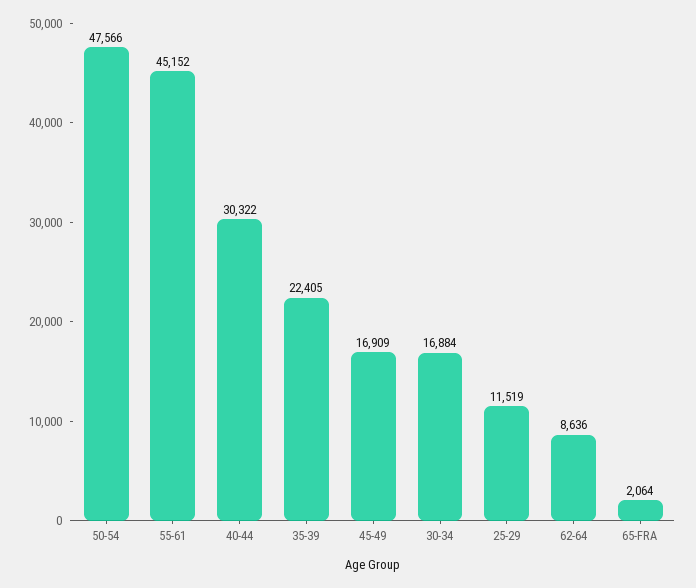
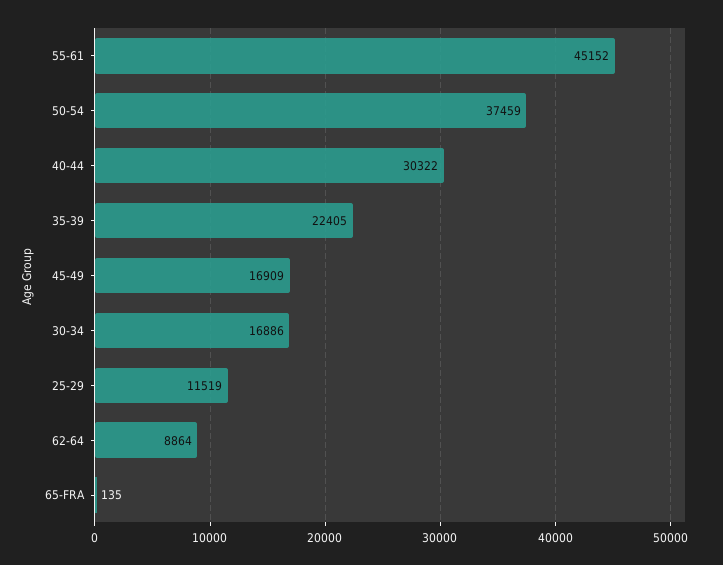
  {
-   "50-54": 47566,
+   "50-54": 37459,
    "55-61": 45152,
    "40-44": 30322,
    "35-39": 22405,
    "45-49": 16909,
-   "30-34": 16884,
+   "30-34": 16886,
    "25-29": 11519,
-   "62-64": 8636,
+   "62-64": 8864,
-   "65-FRA": 2064
+   "65-FRA": 135
  }

